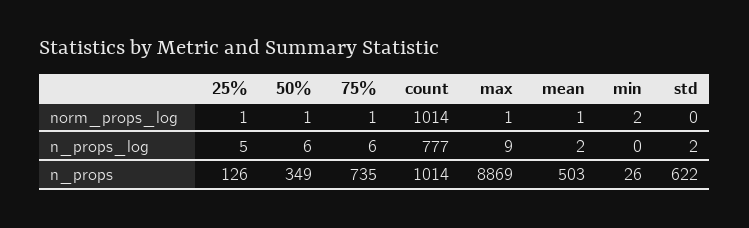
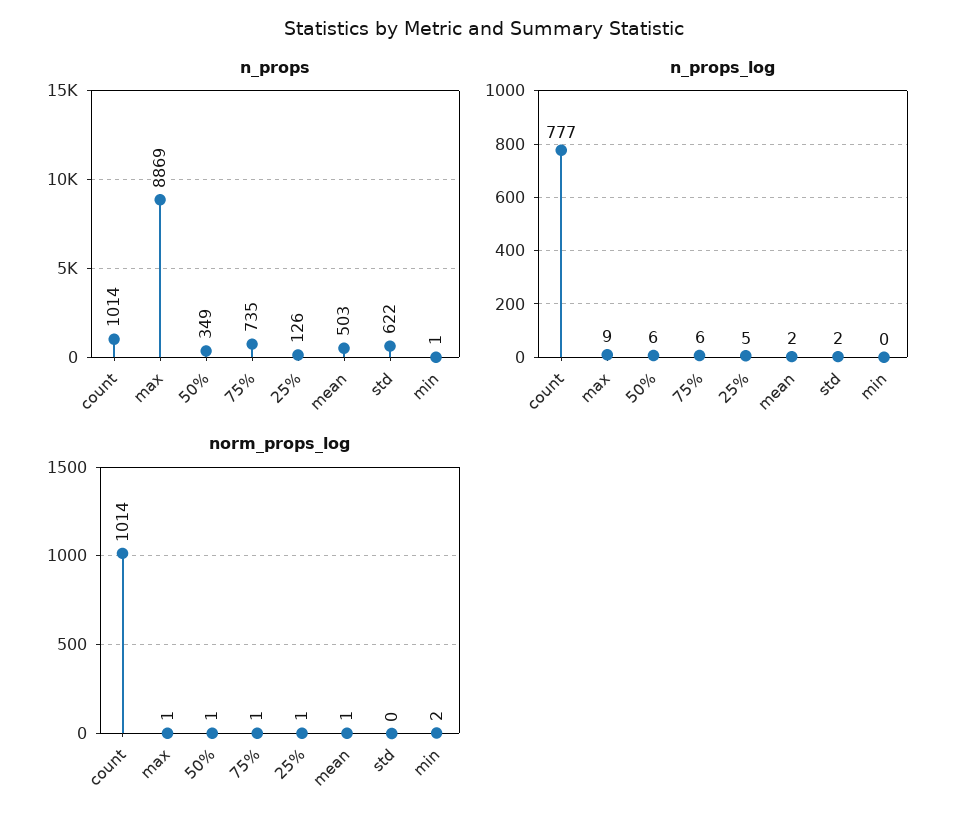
  {
    "norm_props_log": {
      "25%": 1,
      "50%": 1,
      "75%": 1,
      "count": 1014,
      "max": 1,
      "mean": 1,
      "min": 2,
      "std": 0
    },
    "n_props_log": {
      "25%": 5,
      "50%": 6,
      "75%": 6,
      "count": 777,
      "max": 9,
      "mean": 2,
      "min": 0,
      "std": 2
    },
    "n_props": {
      "25%": 126,
      "50%": 349,
      "75%": 735,
      "count": 1014,
      "max": 8869,
      "mean": 503,
-     "min": 26,
+     "min": 1,
      "std": 622
    }
  }

